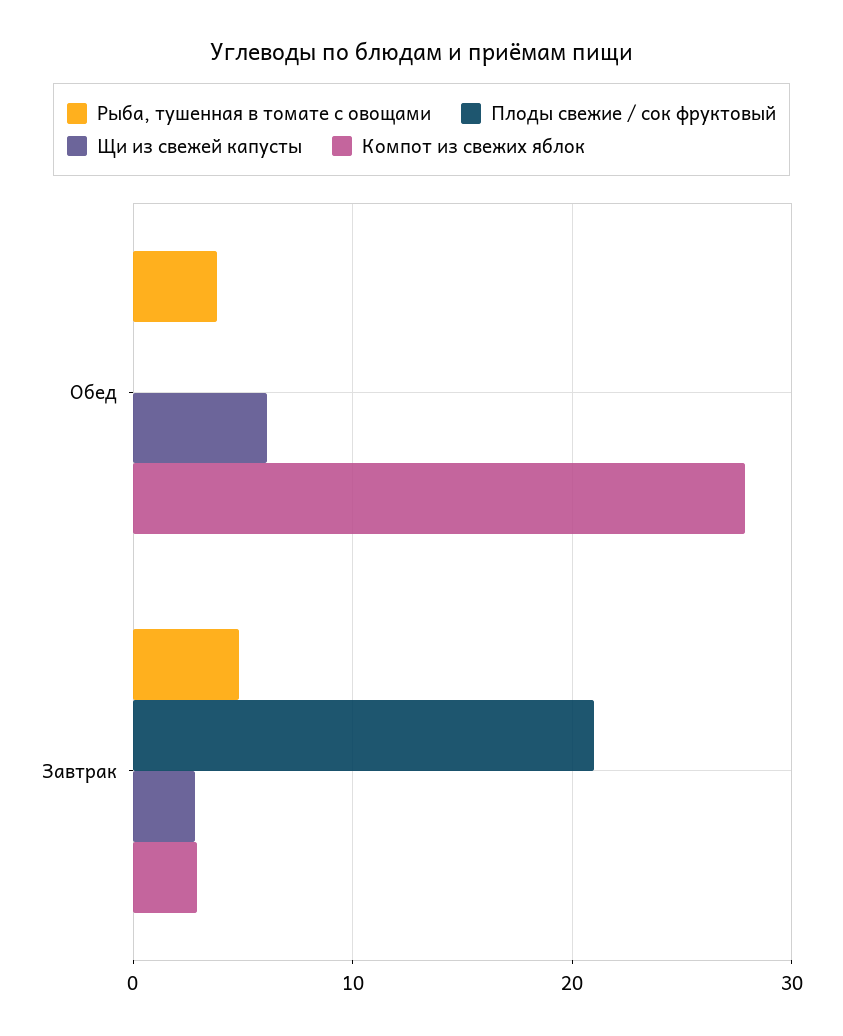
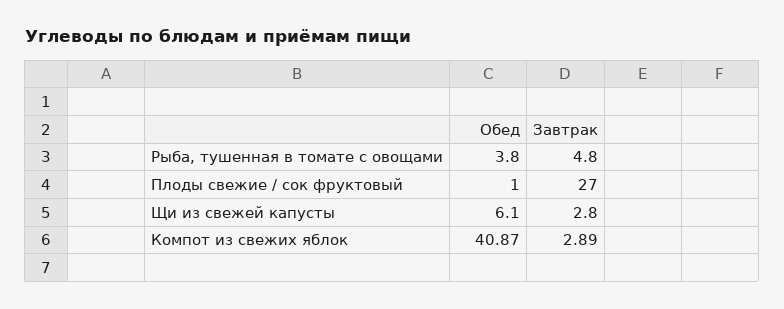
  {
    "Рыба, тушенная в томате с овощами": {
      "Обед": 3.8,
      "Завтрак": 4.8
    },
    "Плоды свежие / сок фруктовый": {
-     "Обед": 0,
+     "Обед": 1,
-     "Завтрак": 21
+     "Завтрак": 27
    },
    "Щи из свежей капусты": {
      "Обед": 6.1,
      "Завтрак": 2.8
    },
    "Компот из свежих яблок": {
-     "Обед": 28,
+     "Обед": 40.87,
      "Завтрак": 2.89
    }
  }

